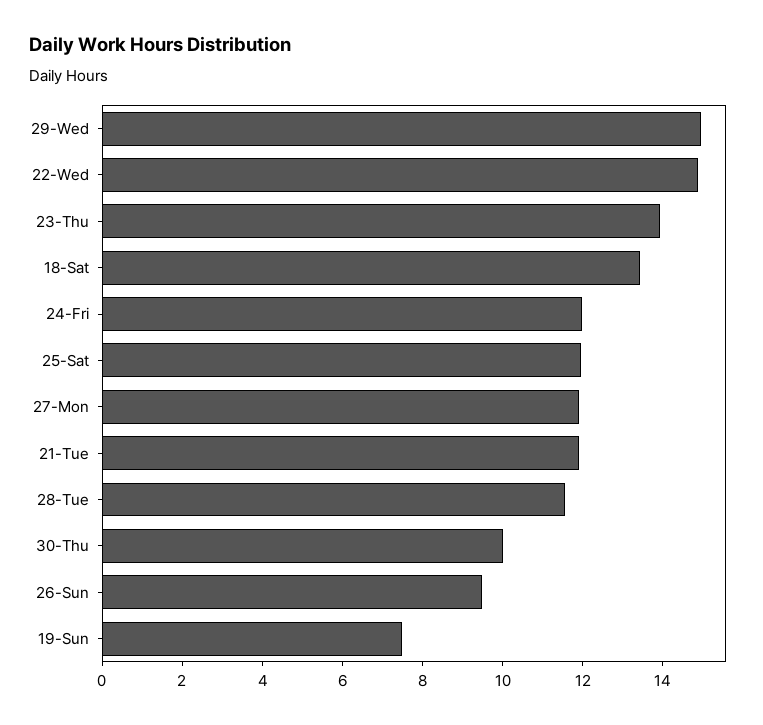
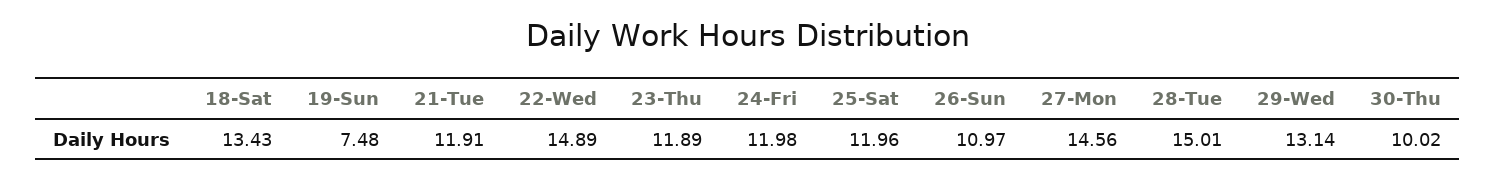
  {
-   "29-Wed": 15,
+   "29-Wed": 13.14,
    "22-Wed": 14.89,
-   "23-Thu": 14,
+   "23-Thu": 11.89,
    "18-Sat": 13.43,
    "24-Fri": 11.98,
    "25-Sat": 11.96,
-   "27-Mon": 12,
+   "27-Mon": 14.56,
    "21-Tue": 11.91,
-   "28-Tue": 11.5,
+   "28-Tue": 15.01,
    "30-Thu": 10.02,
-   "26-Sun": 9.5,
+   "26-Sun": 10.97,
    "19-Sun": 7.48
  }

